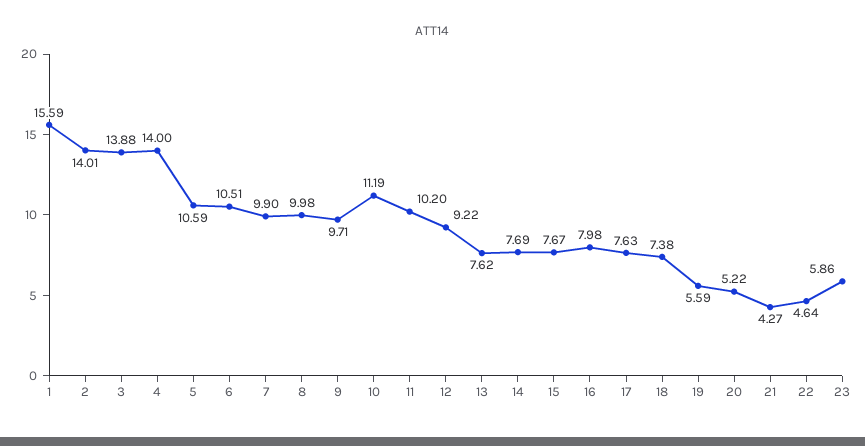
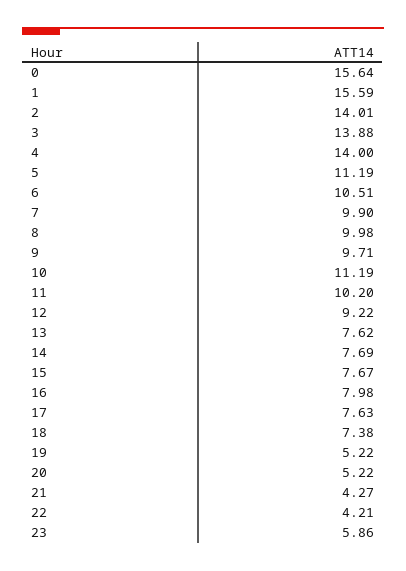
  {
    "1": 15.59,
    "2": 14.01,
    "3": 13.88,
    "4": 14,
-   "5": 10.59,
+   "5": 11.19,
    "6": 10.51,
    "7": 9.9,
    "8": 9.98,
    "9": 9.71,
    "10": 11.19,
    "11": 10.2,
    "12": 9.22,
    "13": 7.62,
    "14": 7.69,
    "15": 7.67,
    "16": 7.98,
    "17": 7.63,
    "18": 7.38,
-   "19": 5.59,
+   "19": 5.22,
    "20": 5.22,
    "21": 4.27,
-   "22": 4.64,
+   "22": 4.21,
-   "23": 5.86
+   "23": 5.86,
+   "0": 15.64
  }

